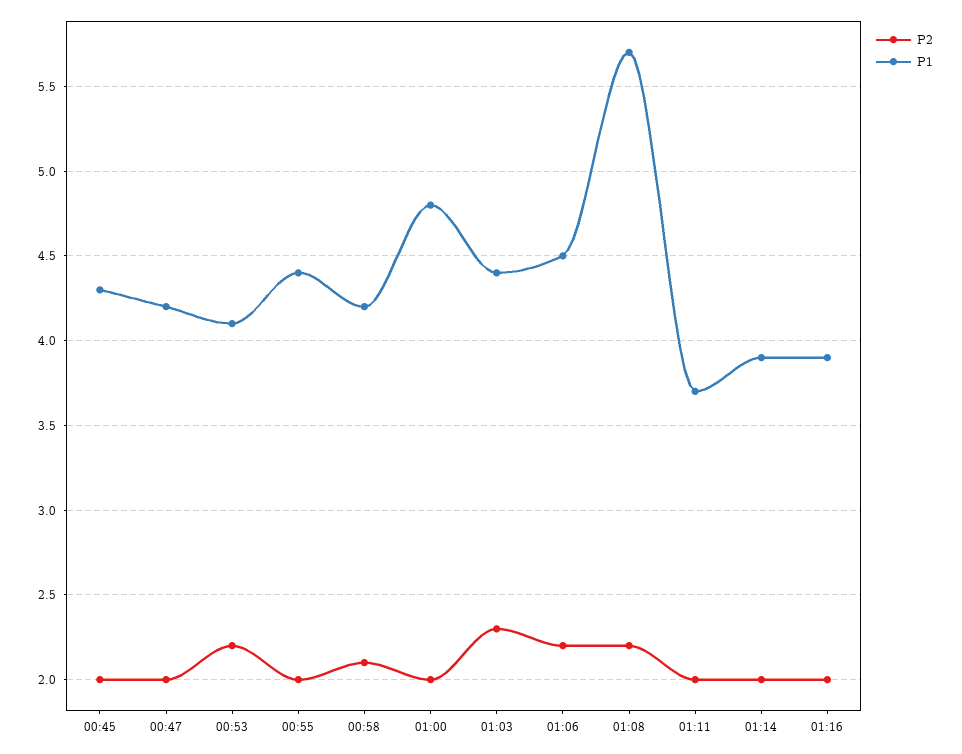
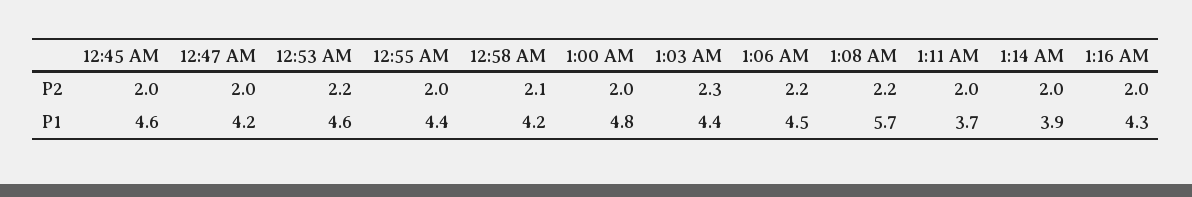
  {
    "P2": {
      "00:45": 2,
      "00:47": 2,
      "00:53": 2.2,
      "00:55": 2,
      "00:58": 2.1,
      "01:00": 2,
      "01:03": 2.3,
      "01:06": 2.2,
      "01:08": 2.2,
      "01:11": 2,
      "01:14": 2,
      "01:16": 2
    },
    "P1": {
-     "00:45": 4.3,
+     "00:45": 4.6,
      "00:47": 4.2,
-     "00:53": 4.1,
+     "00:53": 4.6,
      "00:55": 4.4,
      "00:58": 4.2,
      "01:00": 4.8,
      "01:03": 4.4,
      "01:06": 4.5,
      "01:08": 5.7,
      "01:11": 3.7,
      "01:14": 3.9,
-     "01:16": 3.9
+     "01:16": 4.3
    }
  }

